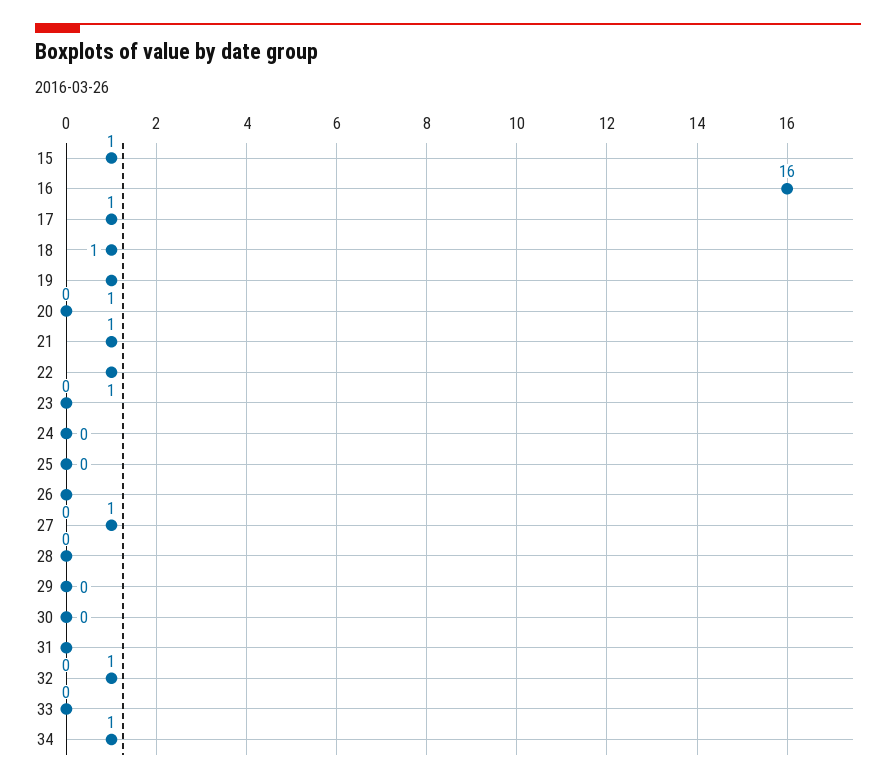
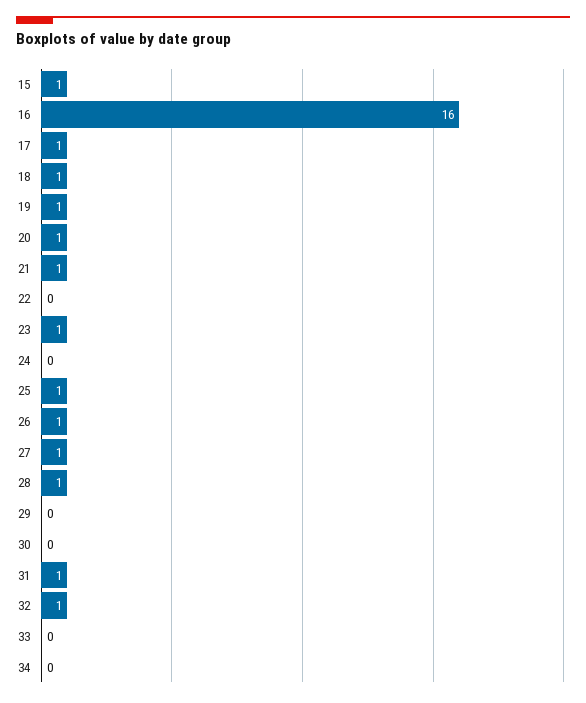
  {
    "15": 1,
    "16": 16,
    "17": 1,
    "18": 1,
    "19": 1,
-   "20": 0,
+   "20": 1,
    "21": 1,
-   "22": 1,
+   "22": 0,
-   "23": 0,
+   "23": 1,
    "24": 0,
-   "25": 0,
+   "25": 1,
-   "26": 0,
+   "26": 1,
    "27": 1,
-   "28": 0,
+   "28": 1,
    "29": 0,
    "30": 0,
-   "31": 0,
+   "31": 1,
    "32": 1,
    "33": 0,
-   "34": 1
+   "34": 0
  }

